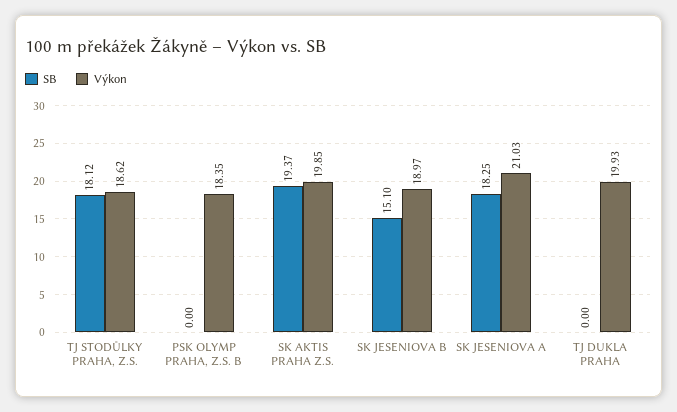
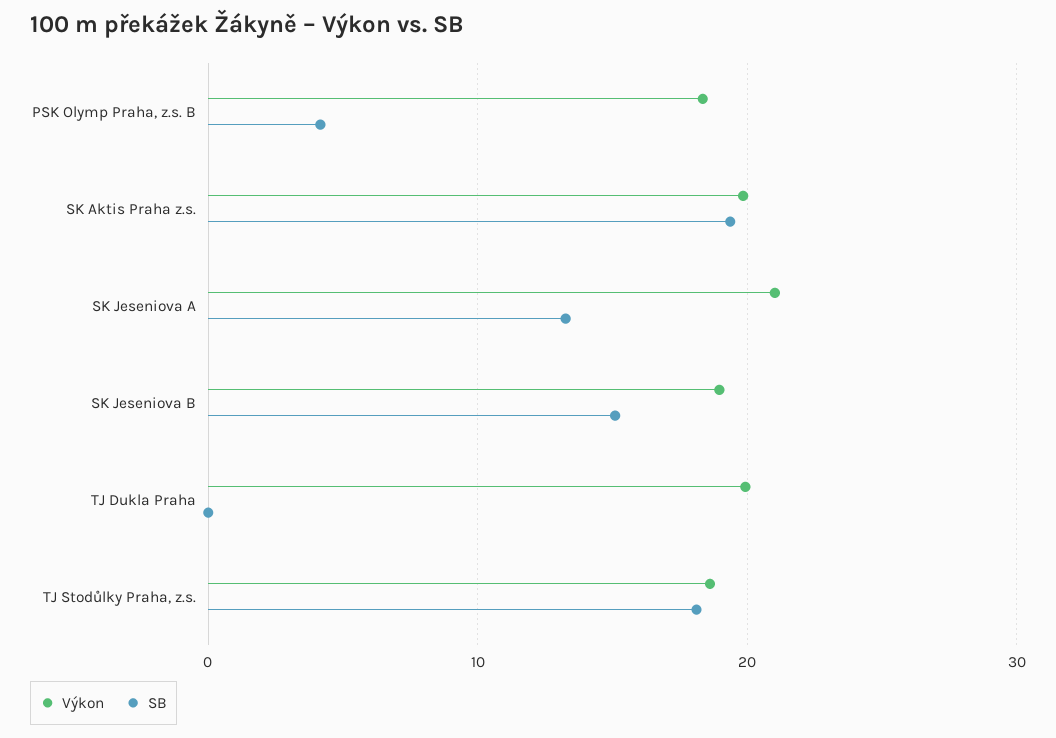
  {
    "SB": {
      "TJ STODŮLKY PRAHA, Z.S.": 18.12,
-     "PSK OLYMP PRAHA, Z.S. B": 0,
+     "PSK OLYMP PRAHA, Z.S. B": 4,
      "SK AKTIS PRAHA Z.S.": 19.37,
      "SK JESENIOVA B": 15.1,
-     "SK JESENIOVA A": 18.25,
+     "SK JESENIOVA A": 13,
      "TJ DUKLA PRAHA": 0
    },
    "Výkon": {
      "TJ STODŮLKY PRAHA, Z.S.": 18.62,
      "PSK OLYMP PRAHA, Z.S. B": 18.35,
      "SK AKTIS PRAHA Z.S.": 19.85,
      "SK JESENIOVA B": 18.97,
      "SK JESENIOVA A": 21.03,
      "TJ DUKLA PRAHA": 19.93
    }
  }

